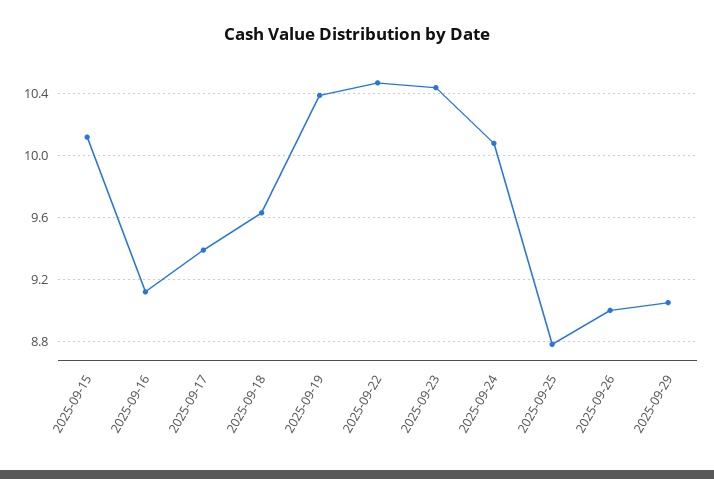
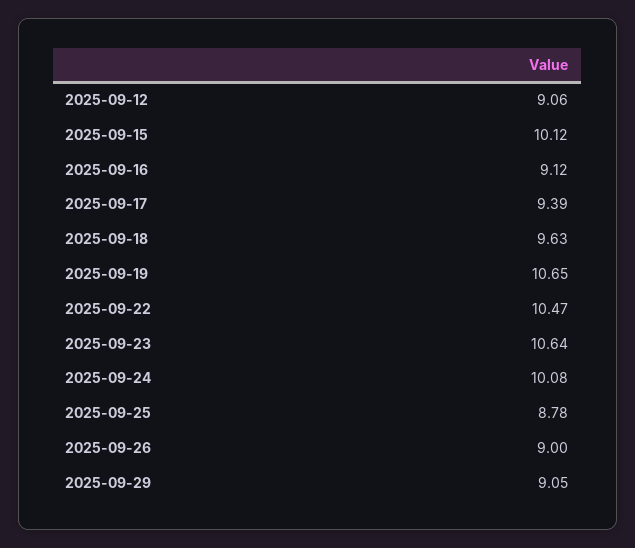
  {
    "2025-09-15": 10.12,
    "2025-09-16": 9.12,
    "2025-09-17": 9.39,
    "2025-09-18": 9.63,
-   "2025-09-19": 10.4,
+   "2025-09-19": 10.65,
    "2025-09-22": 10.47,
-   "2025-09-23": 10.45,
+   "2025-09-23": 10.64,
    "2025-09-24": 10.08,
    "2025-09-25": 8.78,
    "2025-09-26": 9,
-   "2025-09-29": 9.05
+   "2025-09-29": 9.05,
+   "2025-09-12": 9.06
  }

